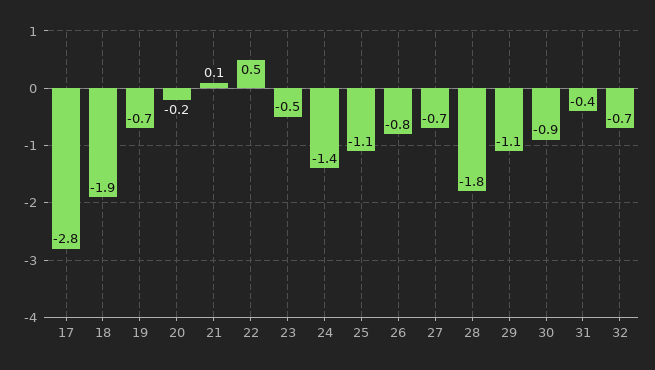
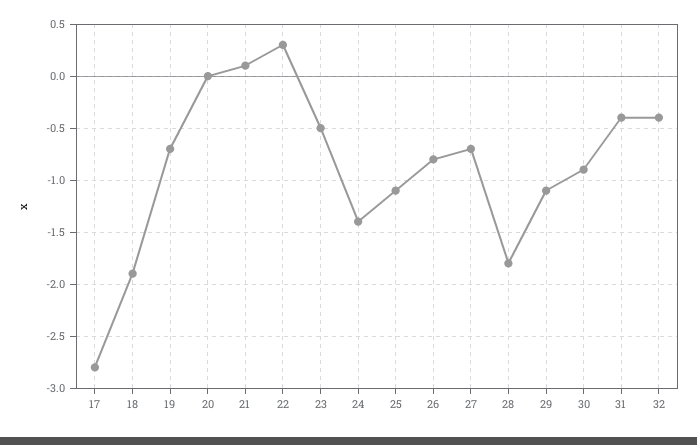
  {
    "17": -2.8,
    "18": -1.9,
    "19": -0.7,
-   "20": -0.2,
+   "20": 0,
    "21": 0.1,
-   "22": 0.5,
+   "22": 0.3,
    "23": -0.5,
    "24": -1.4,
    "25": -1.1,
    "26": -0.8,
    "27": -0.7,
    "28": -1.8,
    "29": -1.1,
    "30": -0.9,
    "31": -0.4,
-   "32": -0.7
+   "32": -0.4
  }

